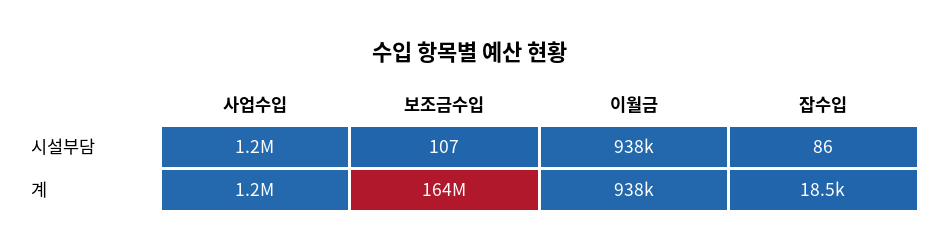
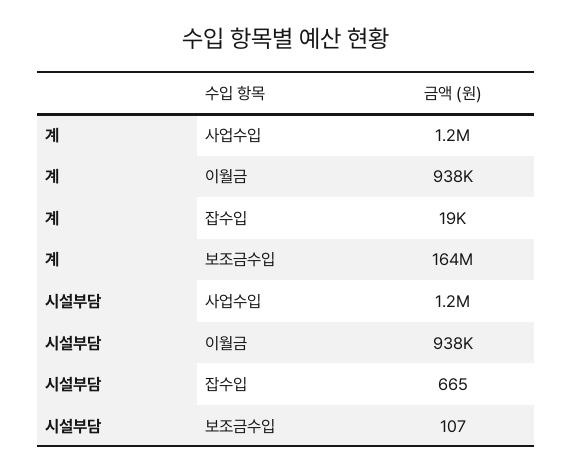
  {
    "사업수입": {
      "시설부담": 1200000,
      "계": 1200000
    },
    "보조금수입": {
      "시설부담": 107,
      "계": 164000000
    },
    "이월금": {
      "시설부담": 938000,
      "계": 938000
    },
    "잡수입": {
-     "시설부담": 86,
+     "시설부담": 665,
      "계": 18500
    }
  }

